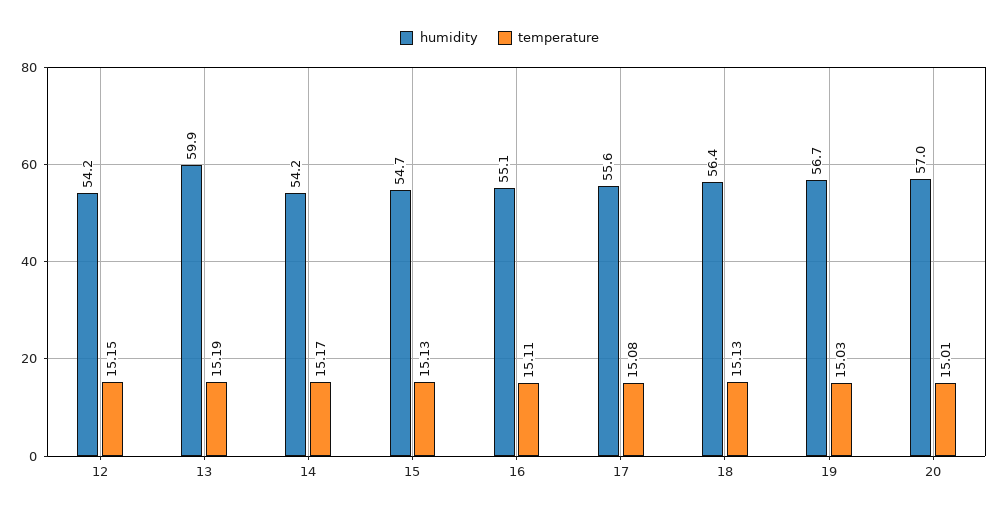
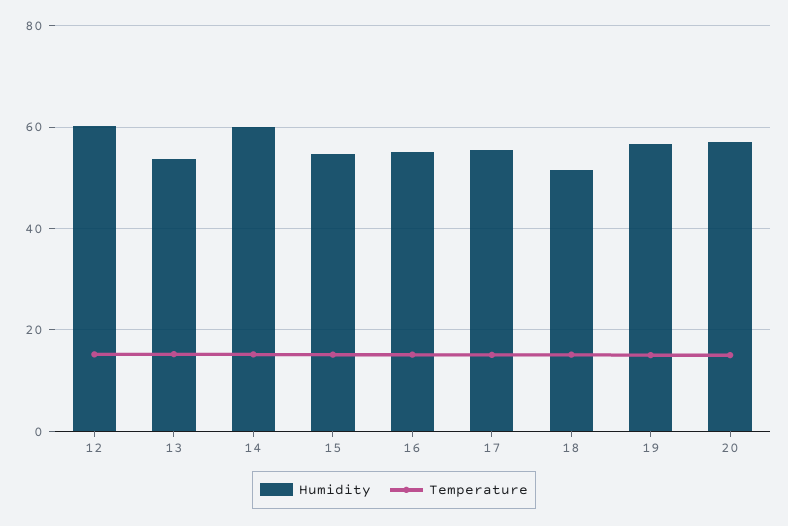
  {
    "humidity": {
-     "12": 54.2,
+     "12": 60,
-     "13": 59.9,
+     "13": 54,
-     "14": 54.2,
+     "14": 60,
      "15": 54.7,
      "16": 55.1,
      "17": 55.6,
-     "18": 56.4,
+     "18": 52,
      "19": 56.7,
      "20": 57
    },
    "temperature": {
      "12": 15.15,
      "13": 15.19,
      "14": 15.17,
      "15": 15.13,
      "16": 15.11,
      "17": 15.08,
      "18": 15.13,
      "19": 15.03,
      "20": 15.01
    }
  }

